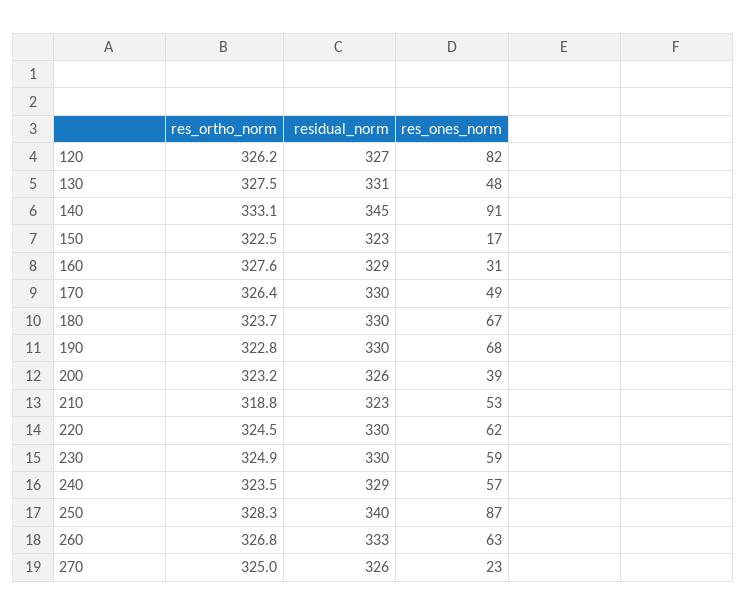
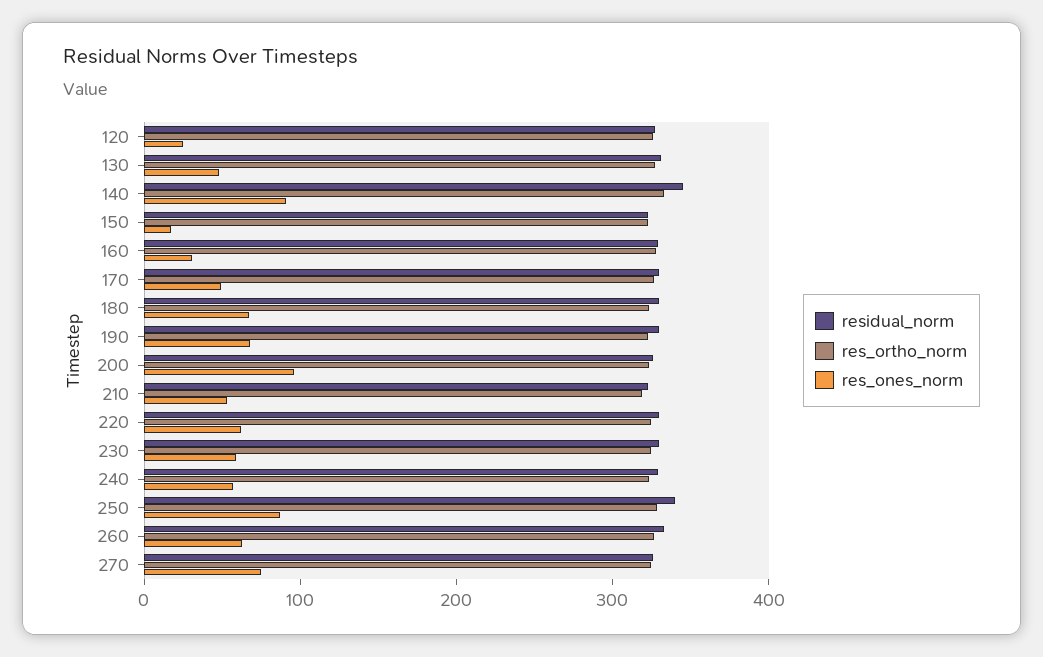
  {
    "res_ortho_norm": {
      "120": 326.2,
      "130": 327.5,
      "140": 333.1,
      "150": 322.5,
      "160": 327.6,
      "170": 326.4,
      "180": 323.7,
      "190": 322.8,
      "200": 323.2,
      "210": 318.8,
      "220": 324.5,
      "230": 324.9,
      "240": 323.5,
      "250": 328.3,
      "260": 326.8,
      "270": 325
    },
    "residual_norm": {
      "120": 327,
      "130": 331,
      "140": 345,
      "150": 323,
      "160": 329,
      "170": 330,
      "180": 330,
      "190": 330,
      "200": 326,
      "210": 323,
      "220": 330,
      "230": 330,
      "240": 329,
      "250": 340,
      "260": 333,
      "270": 326
    },
    "res_ones_norm": {
-     "120": 82,
+     "120": 20,
      "130": 48,
      "140": 91,
      "150": 17,
      "160": 31,
      "170": 49,
      "180": 67,
      "190": 68,
-     "200": 39,
+     "200": 100,
      "210": 53,
      "220": 62,
      "230": 59,
      "240": 57,
      "250": 87,
      "260": 63,
-     "270": 23
+     "270": 80
    }
  }

